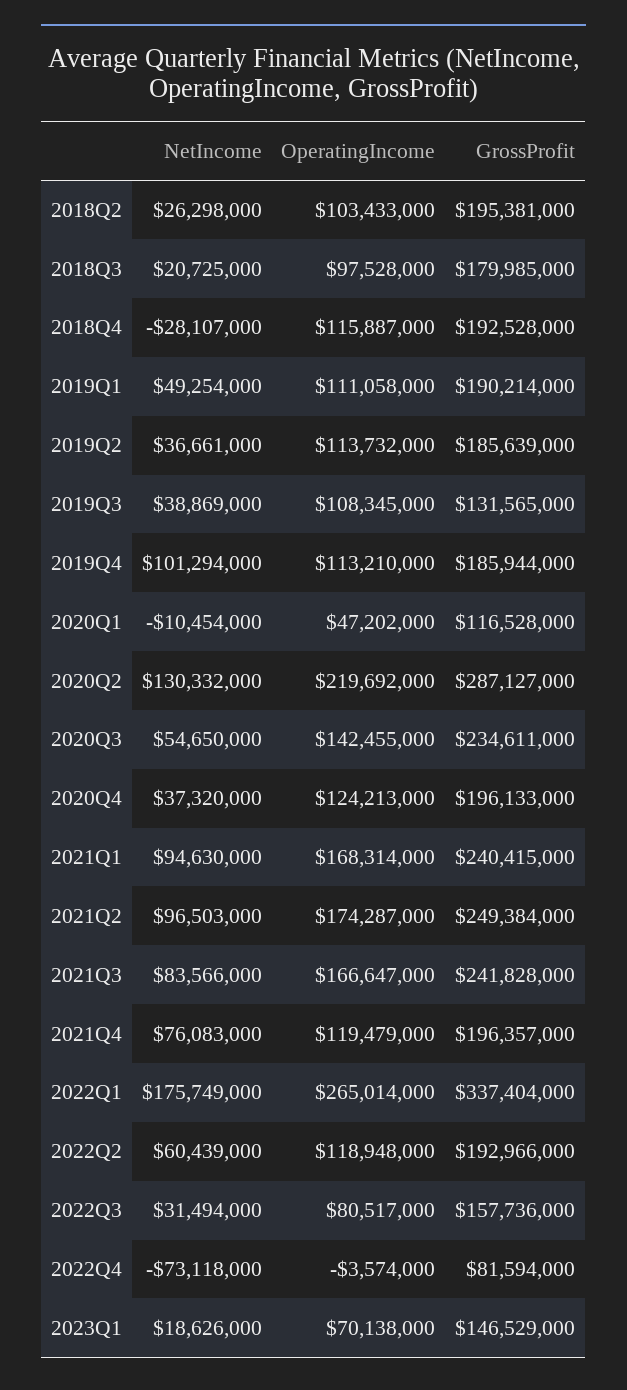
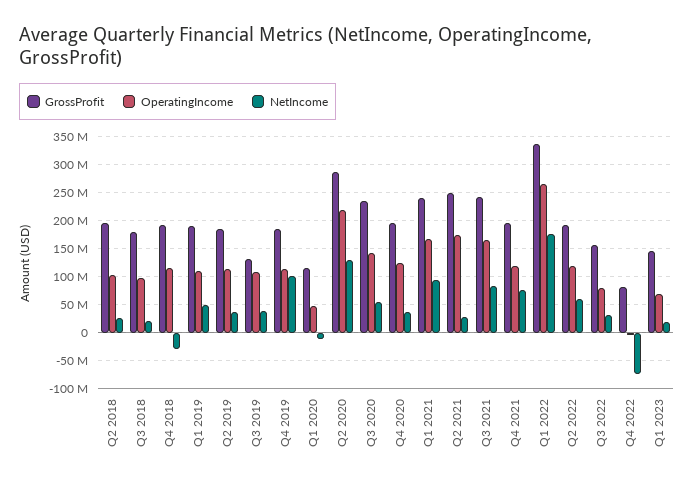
  {
    "NetIncome": {
      "2018Q2": 26298000,
      "2018Q3": 20725000,
      "2018Q4": -28107000,
      "2019Q1": 49254000,
      "2019Q2": 36661000,
      "2019Q3": 38869000,
      "2019Q4": 101294000,
      "2020Q1": -10454000,
      "2020Q2": 130332000,
      "2020Q3": 54650000,
      "2020Q4": 37320000,
      "2021Q1": 94630000,
-     "2021Q2": 96503000,
+     "2021Q2": 25000000,
      "2021Q3": 83566000,
      "2021Q4": 76083000,
      "2022Q1": 175749000,
      "2022Q2": 60439000,
      "2022Q3": 31494000,
      "2022Q4": -73118000,
      "2023Q1": 18626000
    },
    "OperatingIncome": {
      "2018Q2": 103433000,
      "2018Q3": 97528000,
      "2018Q4": 115887000,
      "2019Q1": 111058000,
      "2019Q2": 113732000,
      "2019Q3": 108345000,
      "2019Q4": 113210000,
      "2020Q1": 47202000,
      "2020Q2": 219692000,
      "2020Q3": 142455000,
      "2020Q4": 124213000,
      "2021Q1": 168314000,
      "2021Q2": 174287000,
      "2021Q3": 166647000,
      "2021Q4": 119479000,
      "2022Q1": 265014000,
      "2022Q2": 118948000,
      "2022Q3": 80517000,
      "2022Q4": -3574000,
      "2023Q1": 70138000
    },
    "GrossProfit": {
      "2018Q2": 195381000,
      "2018Q3": 179985000,
      "2018Q4": 192528000,
      "2019Q1": 190214000,
      "2019Q2": 185639000,
      "2019Q3": 131565000,
      "2019Q4": 185944000,
      "2020Q1": 116528000,
      "2020Q2": 287127000,
      "2020Q3": 234611000,
      "2020Q4": 196133000,
      "2021Q1": 240415000,
      "2021Q2": 249384000,
      "2021Q3": 241828000,
      "2021Q4": 196357000,
      "2022Q1": 337404000,
      "2022Q2": 192966000,
      "2022Q3": 157736000,
      "2022Q4": 81594000,
      "2023Q1": 146529000
    }
  }

